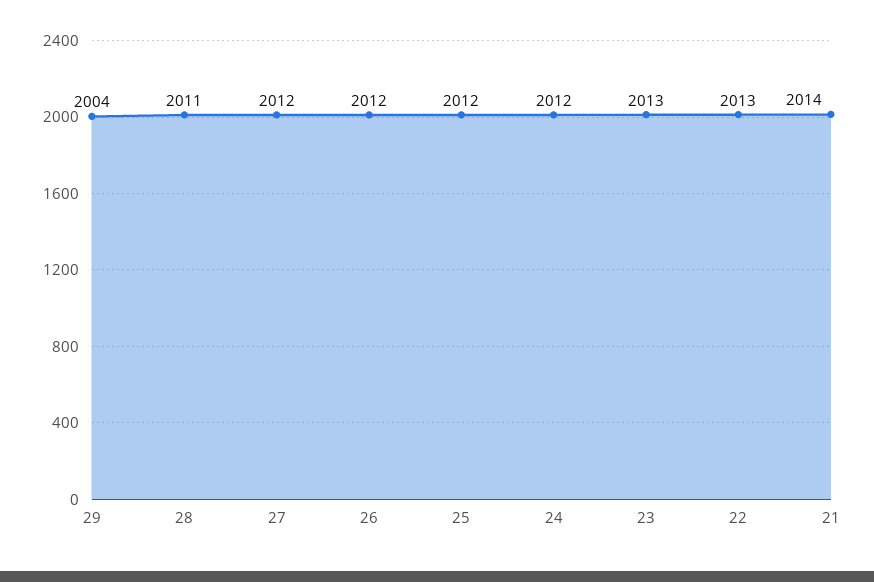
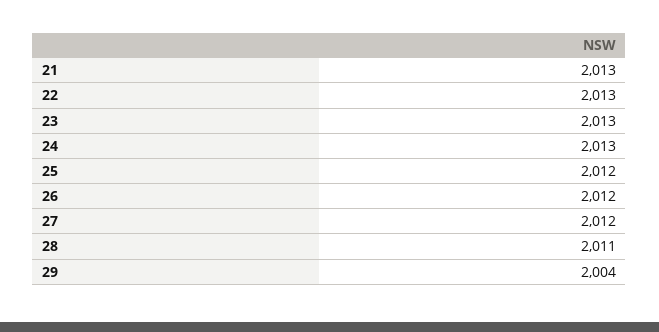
  {
    "29": 2004,
    "28": 2011,
    "27": 2012,
    "26": 2012,
    "25": 2012,
-   "24": 2012,
+   "24": 2013,
    "23": 2013,
    "22": 2013,
-   "21": 2014
+   "21": 2013
  }

